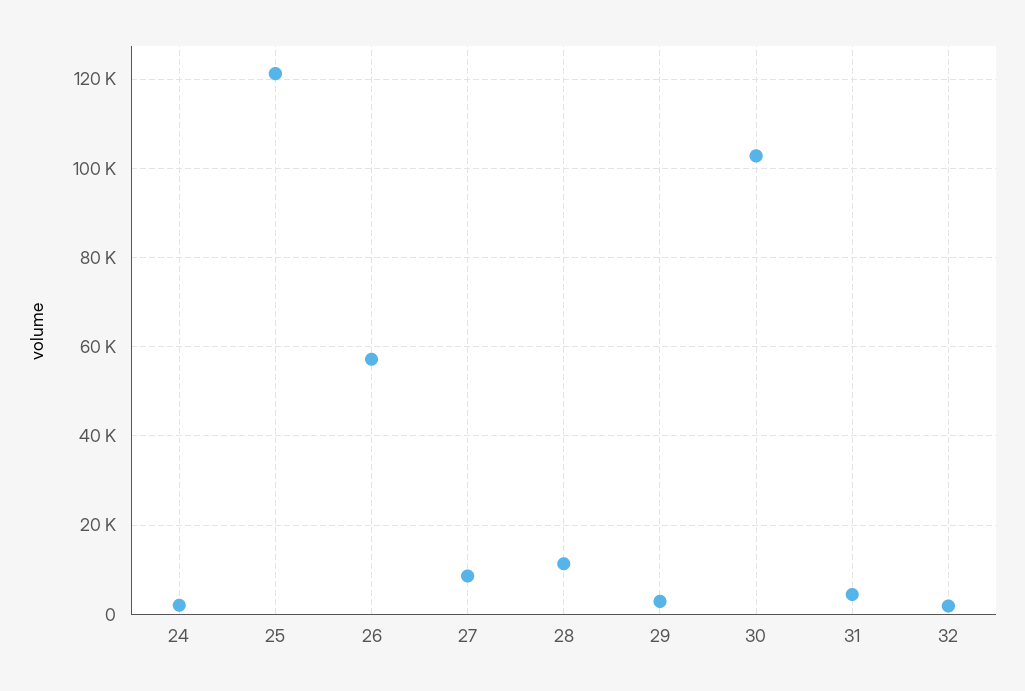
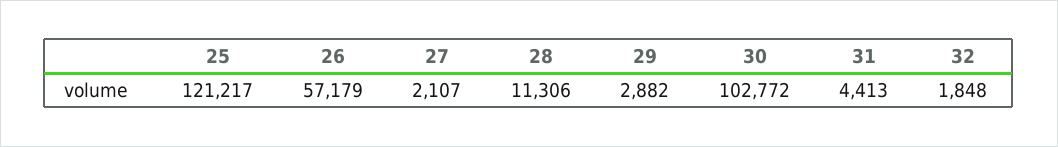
  {
-   "24": 2000,
    "25": 121217,
    "26": 57179,
-   "27": 8000,
+   "27": 2107,
    "28": 11306,
    "29": 2882,
    "30": 102772,
    "31": 4413,
    "32": 1848
  }

